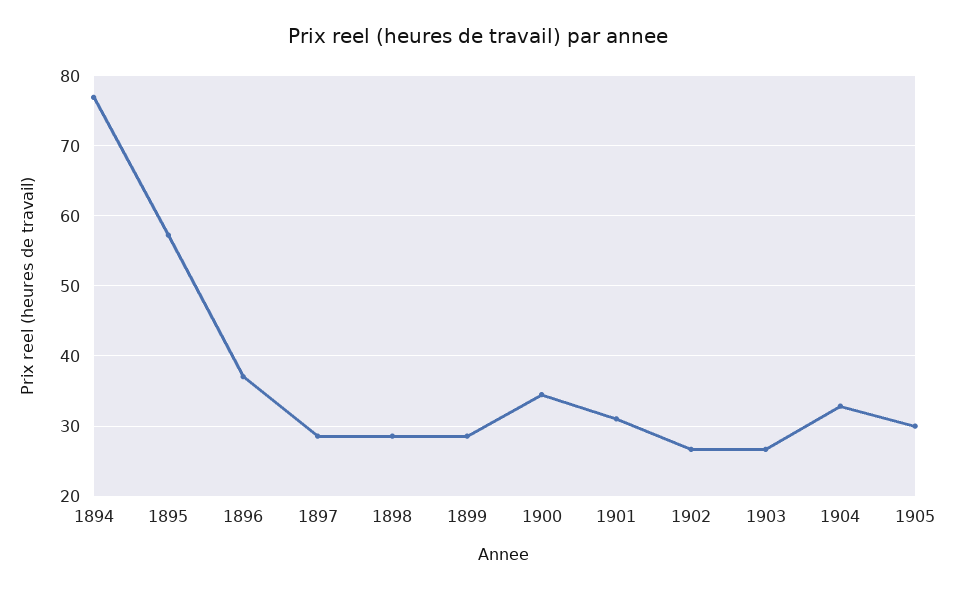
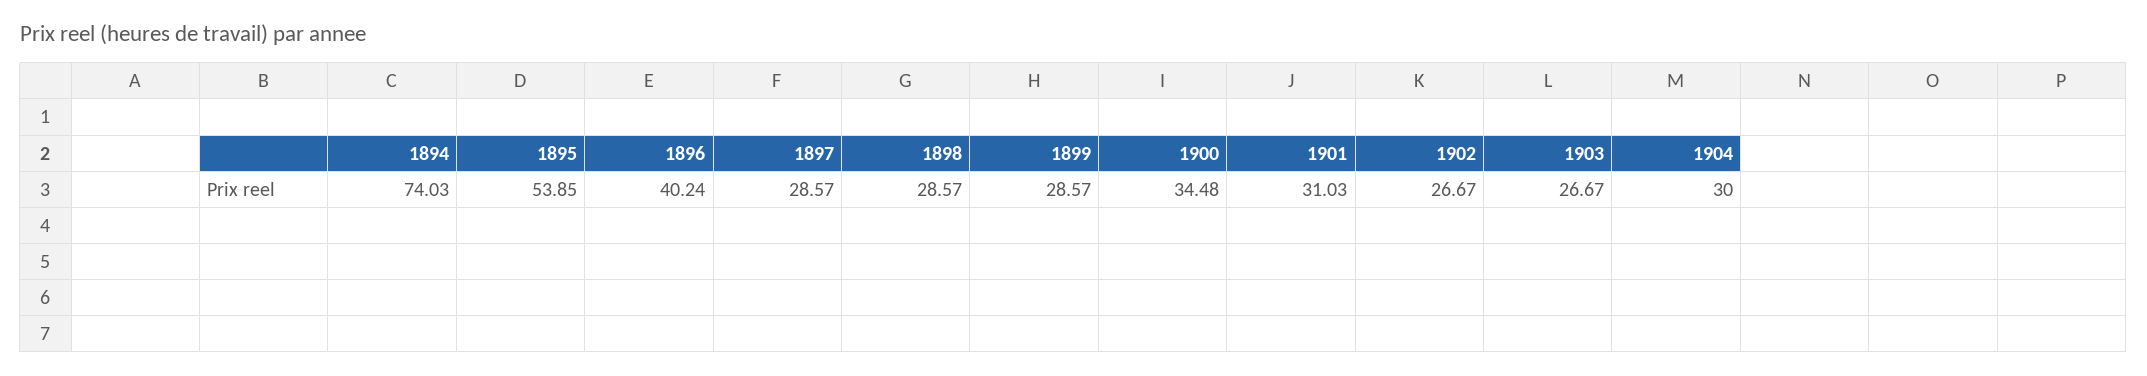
  {
-   "1894": 77,
+   "1894": 74.03,
-   "1895": 57,
+   "1895": 53.85,
-   "1896": 37,
+   "1896": 40.24,
    "1897": 28.57,
    "1898": 28.57,
    "1899": 28.57,
    "1900": 34.48,
    "1901": 31.03,
    "1902": 26.67,
    "1903": 26.67,
-   "1904": 33,
+   "1904": 30
-   "1905": 30
  }

